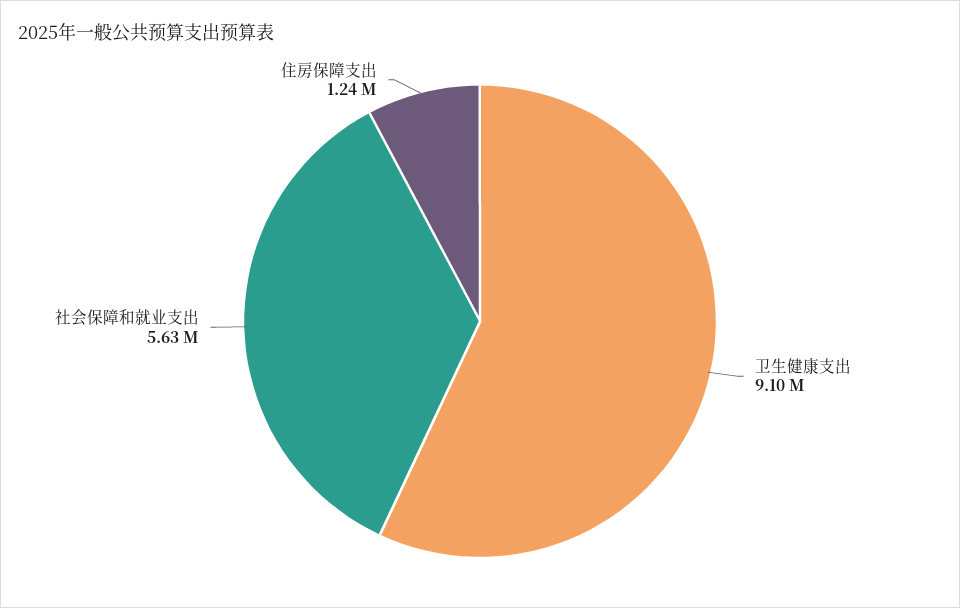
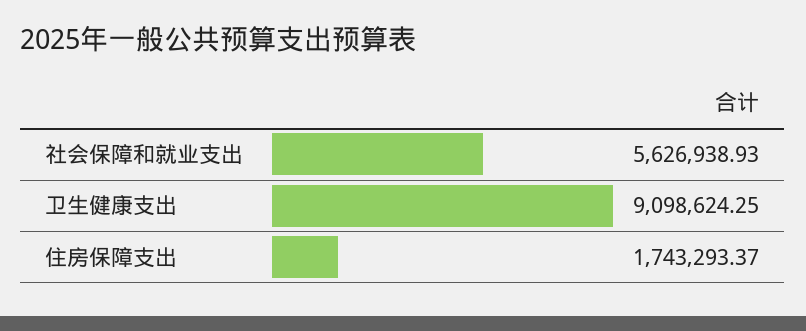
  {
    "卫生健康支出": 9098624.25,
    "社会保障和就业支出": 5626938.93,
-   "住房保障支出": 1240000
+   "住房保障支出": 1743293.37
  }

